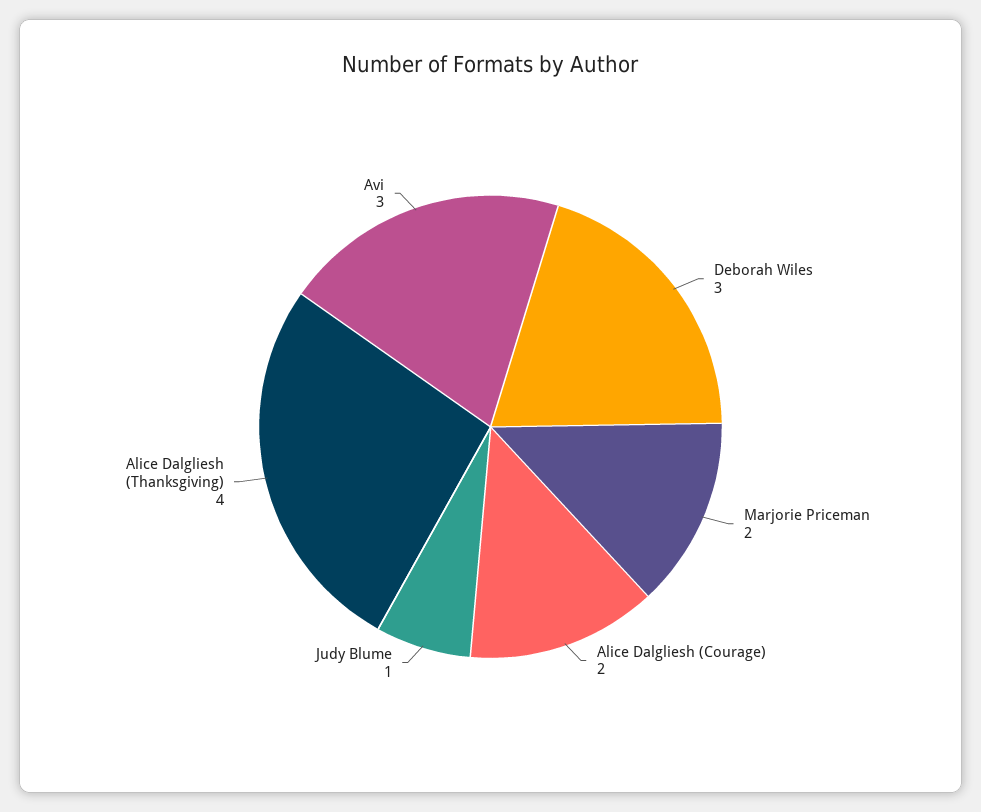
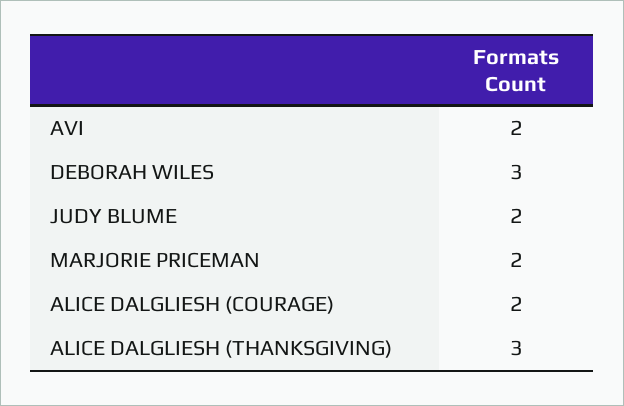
  {
    "Deborah Wiles": 3,
    "Marjorie Priceman": 2,
    "Alice Dalgliesh (Courage)": 2,
-   "Judy Blume": 1,
+   "Judy Blume": 2,
-   "Alice Dalgliesh (Thanksgiving)": 4,
+   "Alice Dalgliesh (Thanksgiving)": 3,
-   "Avi": 3
+   "Avi": 2
  }

